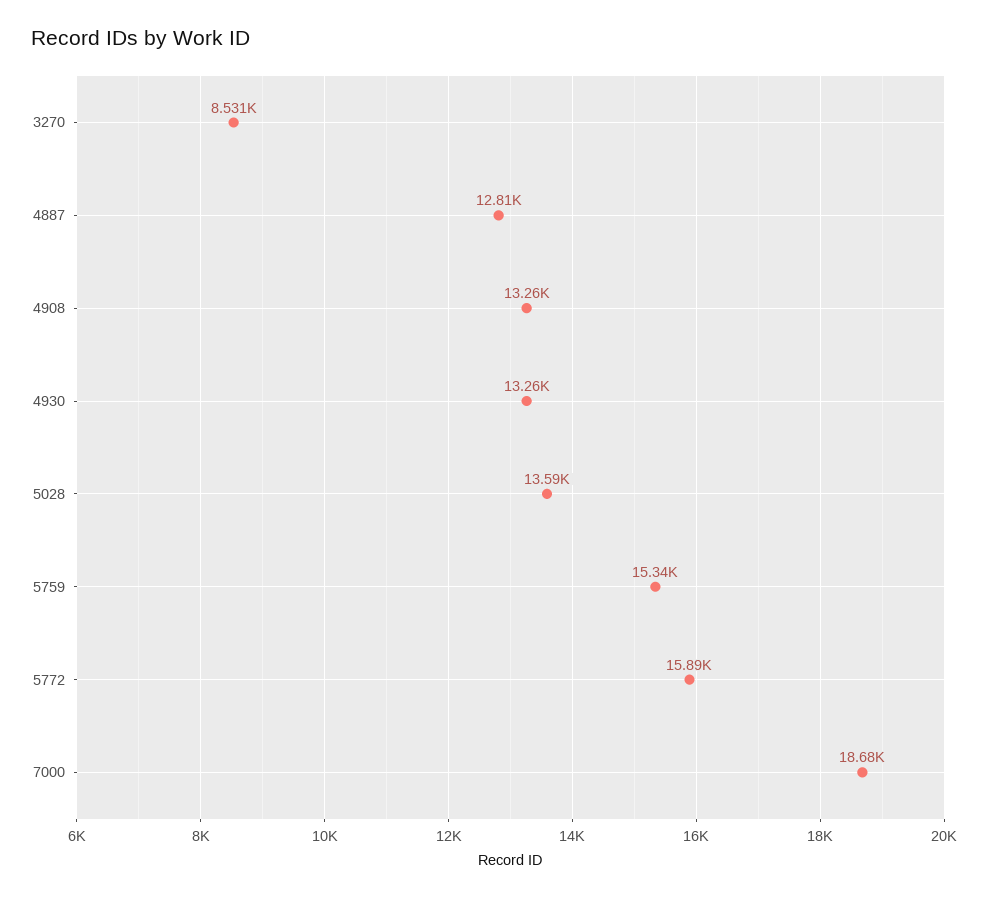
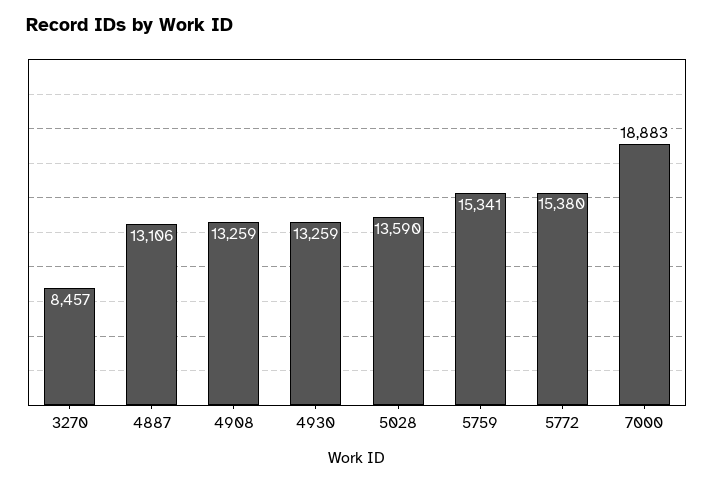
  {
-   "3270": 8531,
+   "3270": 8457,
-   "4887": 12810,
+   "4887": 13106,
    "4908": 13259,
    "4930": 13259,
    "5028": 13590,
    "5759": 15341,
-   "5772": 15890,
+   "5772": 15380,
-   "7000": 18680
+   "7000": 18883
  }

